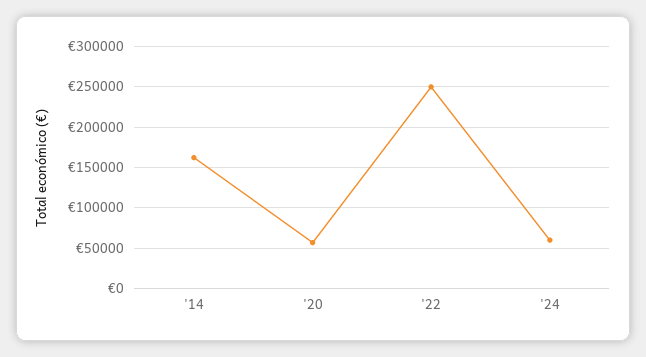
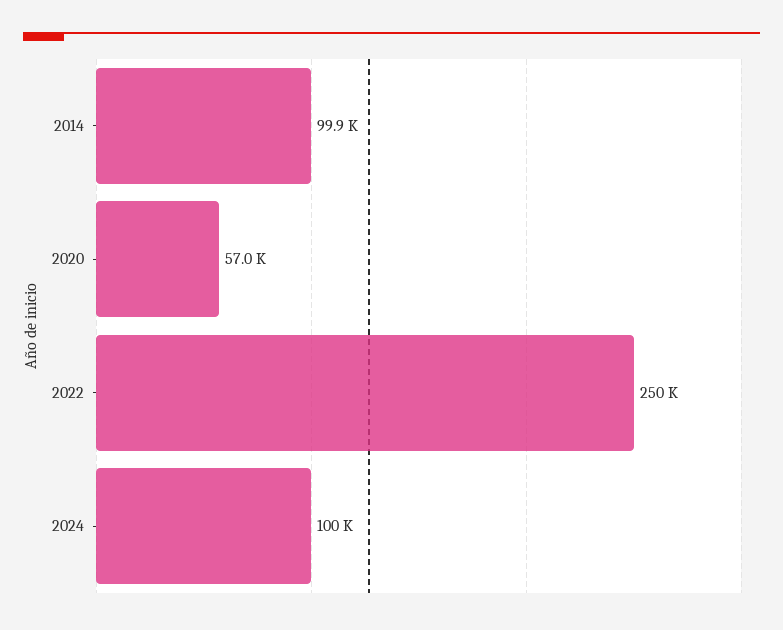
  {
-   "'14": 160000,
+   "'14": 99900,
    "'20": 57000,
    "'22": 250000,
-   "'24": 60000
+   "'24": 100000
  }

